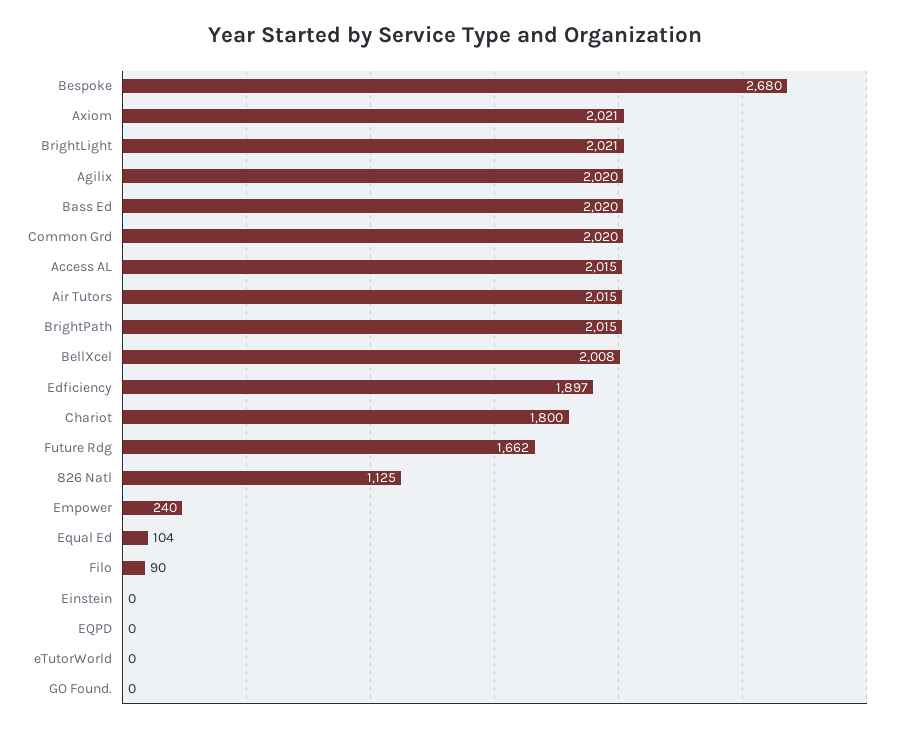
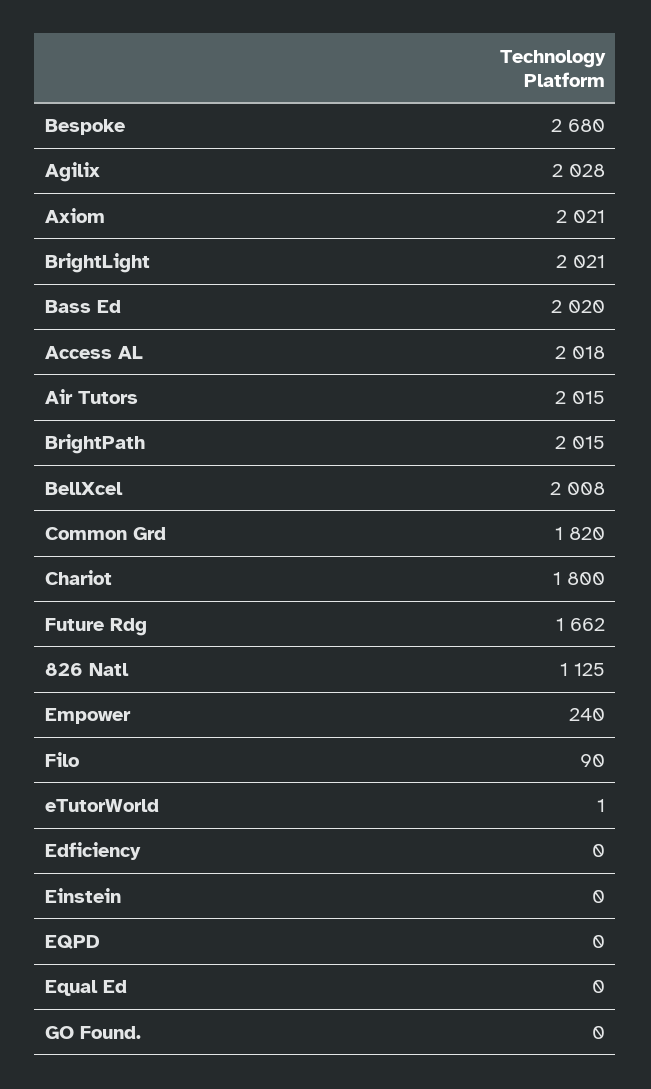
  {
    "Bespoke": 2680,
    "Axiom": 2021,
    "BrightLight": 2021,
-   "Agilix": 2020,
+   "Agilix": 2028,
    "Bass Ed": 2020,
-   "Common Grd": 2020,
+   "Common Grd": 1820,
-   "Access AL": 2015,
+   "Access AL": 2018,
    "Air Tutors": 2015,
    "BrightPath": 2015,
    "BellXcel": 2008,
-   "Edficiency": 1897,
+   "Edficiency": 0,
    "Chariot": 1800,
    "Future Rdg": 1662,
    "826 Natl": 1125,
    "Empower": 240,
-   "Equal Ed": 104,
+   "Equal Ed": 0,
    "Filo": 90,
    "Einstein": 0,
    "EQPD": 0,
-   "eTutorWorld": 0,
+   "eTutorWorld": 1,
    "GO Found.": 0
  }

